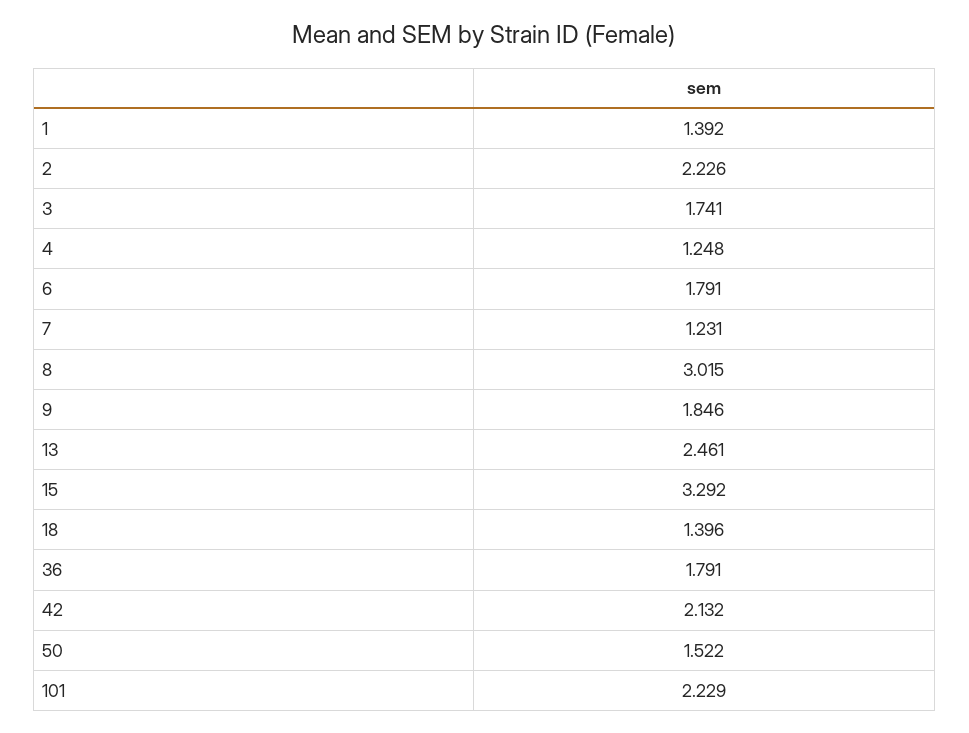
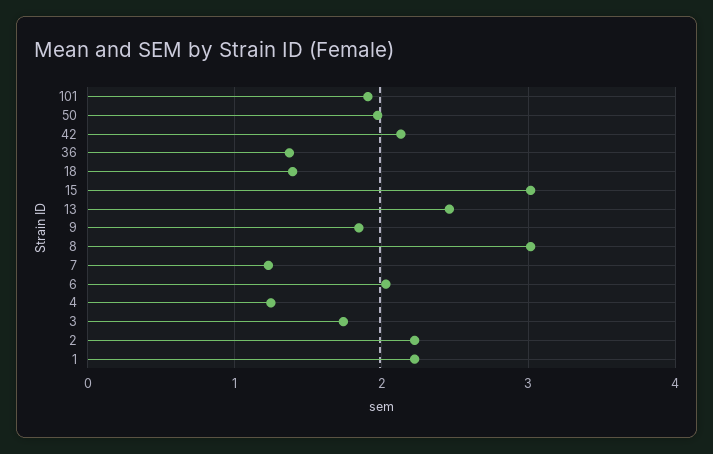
  {
-   "1": 1.392,
+   "1": 2.2,
    "2": 2.226,
    "3": 1.741,
    "4": 1.248,
-   "6": 1.791,
+   "6": 2,
    "7": 1.231,
    "8": 3.015,
    "9": 1.846,
    "13": 2.461,
-   "15": 3.292,
+   "15": 3,
    "18": 1.396,
-   "36": 1.791,
+   "36": 1.4,
    "42": 2.132,
-   "50": 1.522,
+   "50": 2,
-   "101": 2.229
+   "101": 1.9
  }

